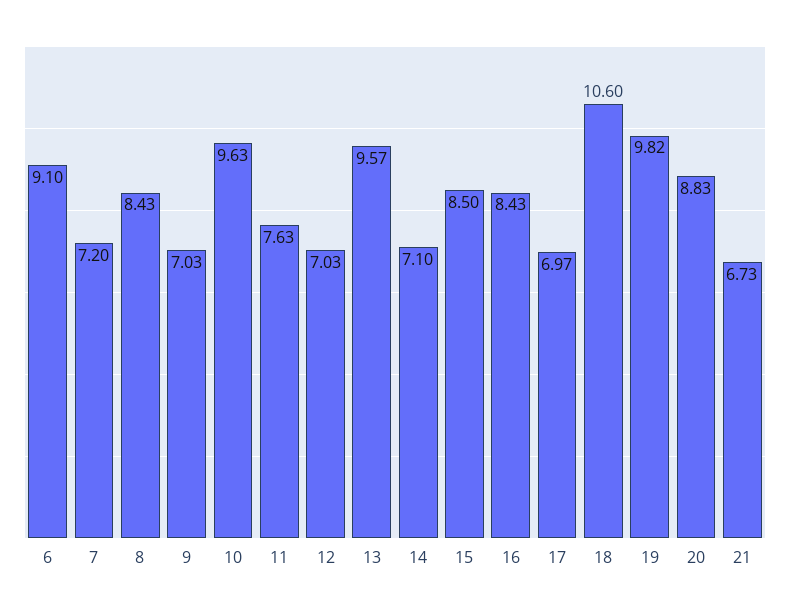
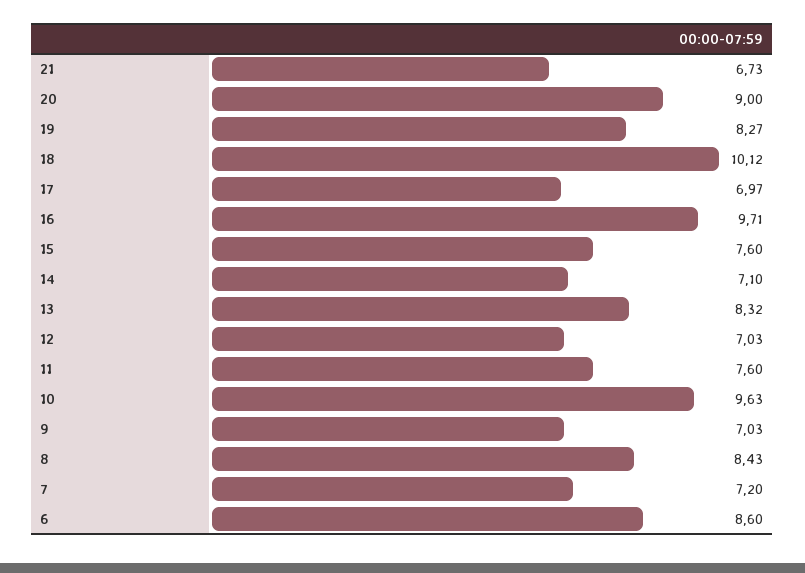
  {
-   "6": 9.1,
+   "6": 8.6,
    "7": 7.2,
    "8": 8.43,
    "9": 7.03,
    "10": 9.63,
-   "11": 7.63,
+   "11": 7.6,
    "12": 7.03,
-   "13": 9.57,
+   "13": 8.32,
    "14": 7.1,
-   "15": 8.5,
+   "15": 7.6,
-   "16": 8.43,
+   "16": 9.71,
    "17": 6.97,
-   "18": 10.6,
+   "18": 10.12,
-   "19": 9.82,
+   "19": 8.27,
-   "20": 8.83,
+   "20": 9,
    "21": 6.73
  }

